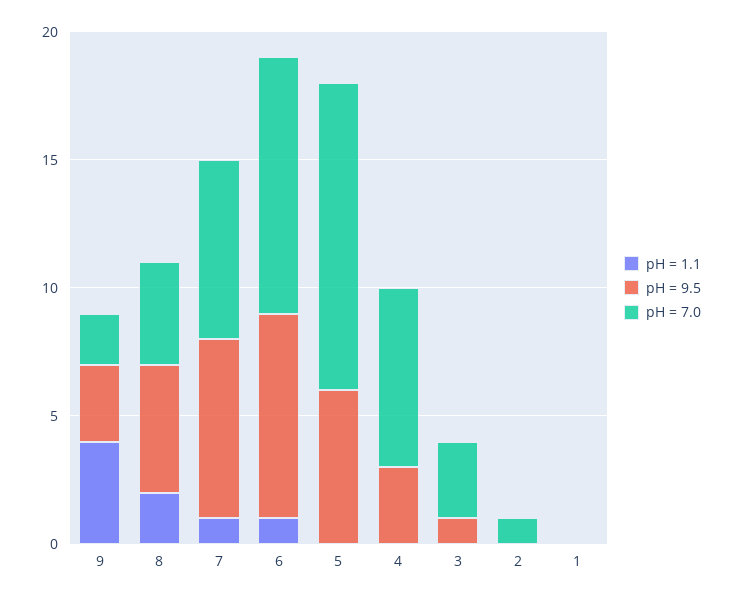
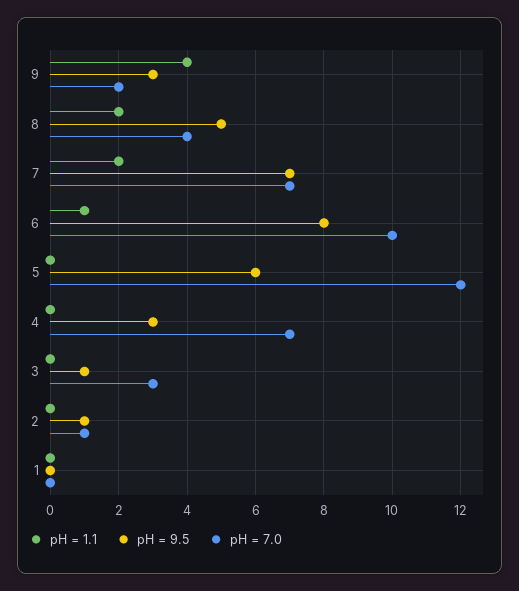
  {
    "pH = 1.1": {
      "9": 4,
      "8": 2,
-     "7": 1,
+     "7": 2,
      "6": 1,
      "5": 0,
      "4": 0,
      "3": 0,
      "2": 0,
      "1": 0
    },
    "pH = 9.5": {
      "9": 3,
      "8": 5,
      "7": 7,
      "6": 8,
      "5": 6,
      "4": 3,
      "3": 1,
-     "2": 0,
+     "2": 1,
      "1": 0
    },
    "pH = 7.0": {
      "9": 2,
      "8": 4,
      "7": 7,
      "6": 10,
      "5": 12,
      "4": 7,
      "3": 3,
      "2": 1,
      "1": 0
    }
  }

